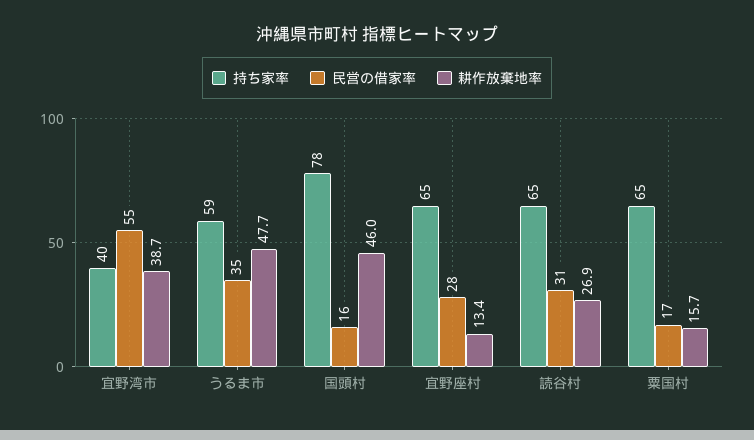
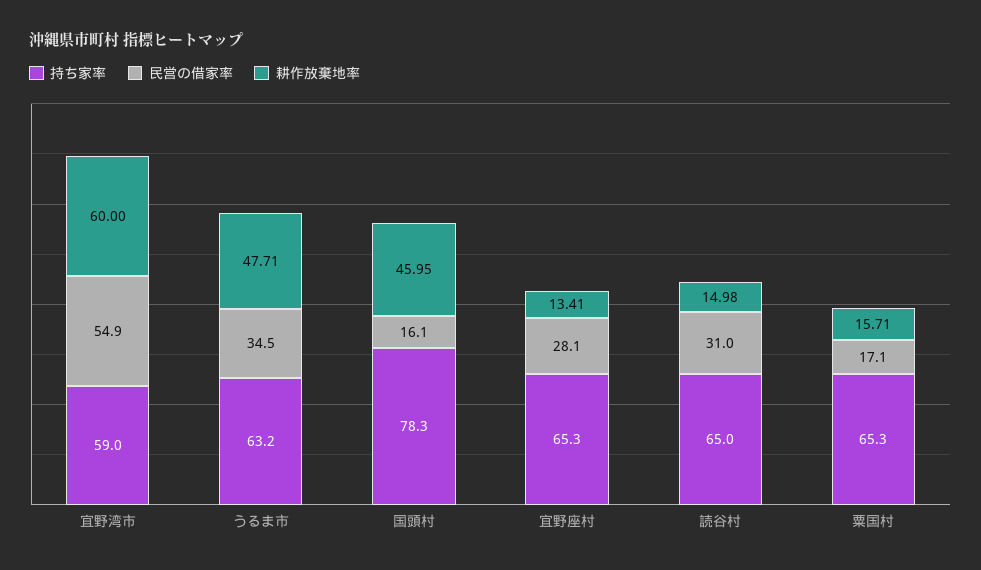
  {
    "持ち家率": {
-     "宜野湾市": 40,
+     "宜野湾市": 59,
-     "うるま市": 59,
+     "うるま市": 63.2,
      "国頭村": 78.3,
      "宜野座村": 65.3,
      "読谷村": 65,
      "粟国村": 65.3
    },
    "民営の借家率": {
      "宜野湾市": 54.9,
      "うるま市": 34.5,
      "国頭村": 16.1,
      "宜野座村": 28.1,
      "読谷村": 31,
      "粟国村": 17.1
    },
    "耕作放棄地率": {
-     "宜野湾市": 38.7,
+     "宜野湾市": 60,
      "うるま市": 47.71,
      "国頭村": 45.95,
      "宜野座村": 13.41,
-     "読谷村": 26.9,
+     "読谷村": 14.98,
      "粟国村": 15.71
    }
  }

